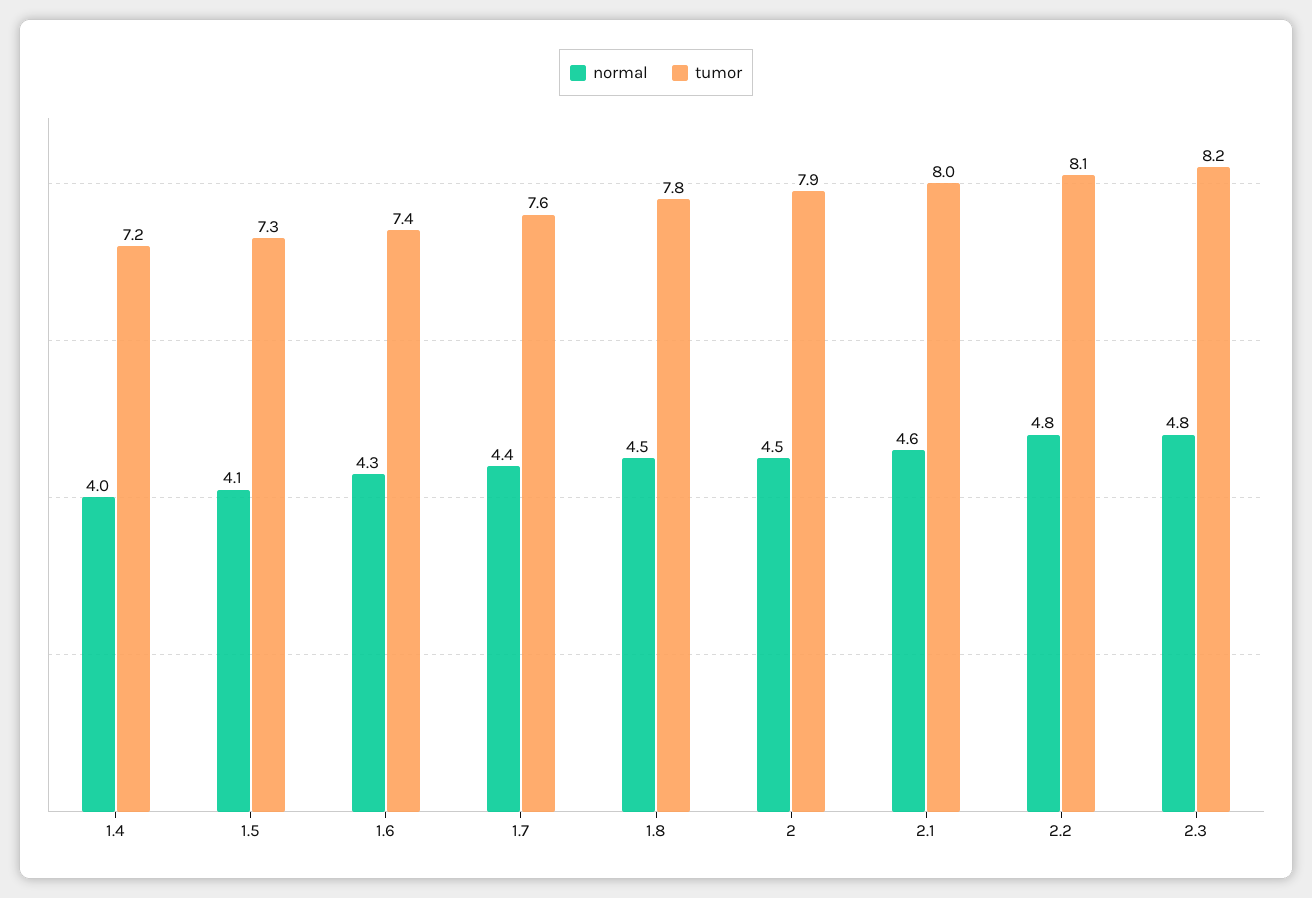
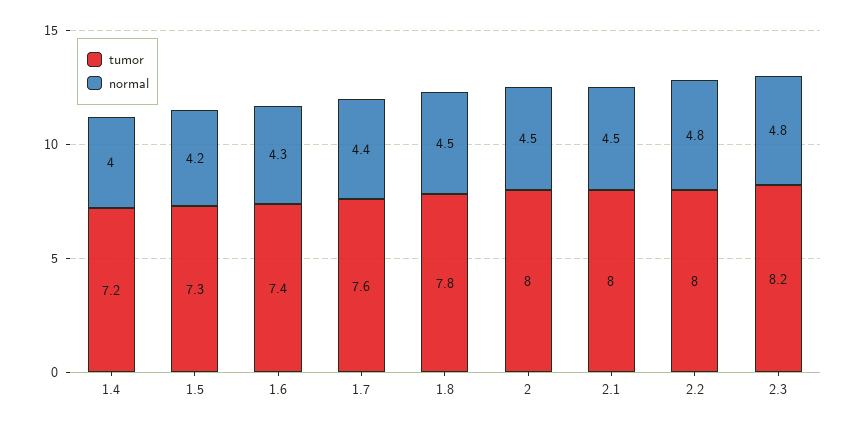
  {
    "normal": {
      "1.4": 4,
-     "1.5": 4.1,
+     "1.5": 4.2,
      "1.6": 4.3,
      "1.7": 4.4,
      "1.8": 4.5,
      "2": 4.5,
-     "2.1": 4.6,
+     "2.1": 4.5,
      "2.2": 4.8,
      "2.3": 4.8
    },
    "tumor": {
      "1.4": 7.2,
      "1.5": 7.3,
      "1.6": 7.4,
      "1.7": 7.6,
      "1.8": 7.8,
-     "2": 7.9,
+     "2": 8,
      "2.1": 8,
-     "2.2": 8.1,
+     "2.2": 8,
      "2.3": 8.2
    }
  }

